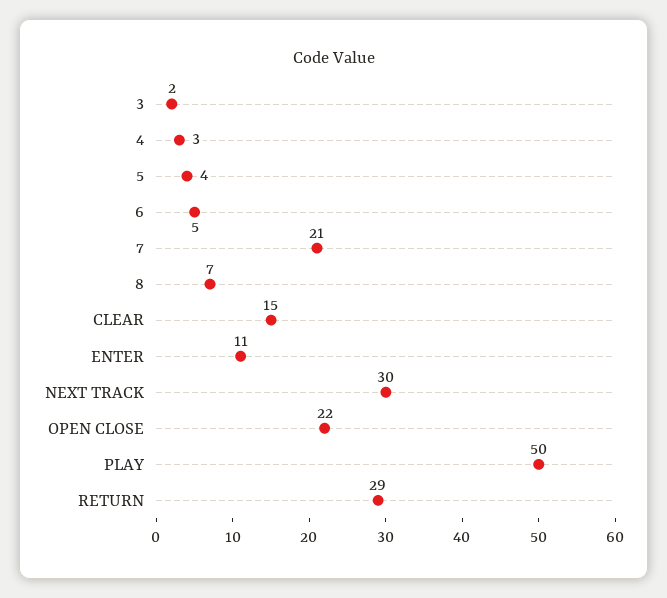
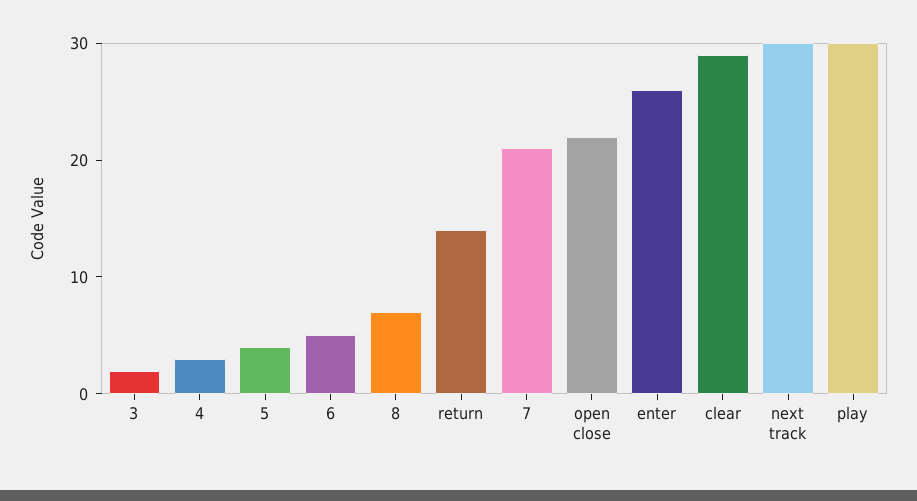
  {
    "3": 2,
    "4": 3,
    "5": 4,
    "6": 5,
    "7": 21,
    "8": 7,
-   "CLEAR": 15,
+   "CLEAR": 29,
-   "ENTER": 11,
+   "ENTER": 26,
    "NEXT TRACK": 30,
    "OPEN CLOSE": 22,
-   "PLAY": 50,
+   "PLAY": 30,
-   "RETURN": 29
+   "RETURN": 14
  }

